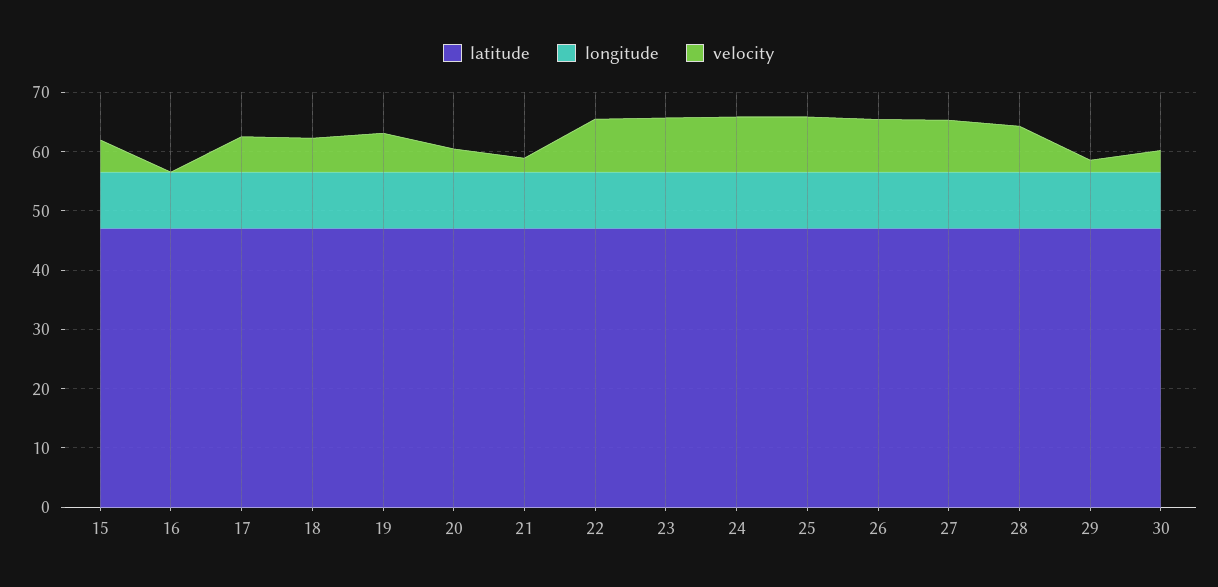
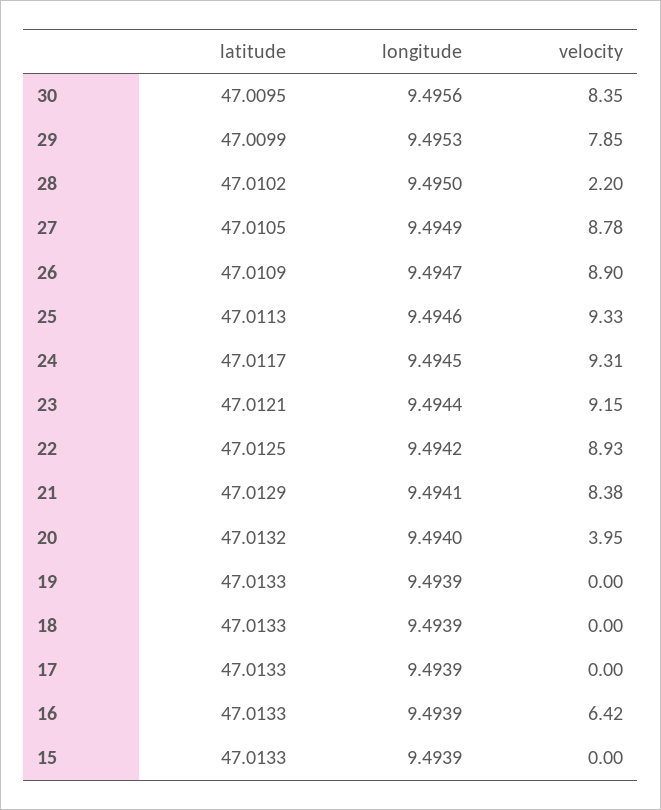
  {
    "latitude": {
      "15": 47.0133,
      "16": 47.0133,
      "17": 47.0133,
      "18": 47.0133,
      "19": 47.0133,
      "20": 47.0132,
      "21": 47.0129,
      "22": 47.0125,
      "23": 47.0121,
      "24": 47.0117,
      "25": 47.0113,
      "26": 47.0109,
      "27": 47.0105,
      "28": 47.0102,
      "29": 47.0099,
      "30": 47.0095
    },
    "longitude": {
      "15": 9.4939,
      "16": 9.4939,
      "17": 9.4939,
      "18": 9.4939,
      "19": 9.4939,
      "20": 9.494,
      "21": 9.4941,
      "22": 9.4942,
      "23": 9.4944,
      "24": 9.4945,
      "25": 9.4946,
      "26": 9.4947,
      "27": 9.4949,
      "28": 9.495,
      "29": 9.4953,
      "30": 9.4956
    },
    "velocity": {
-     "15": 6,
+     "15": 0,
-     "16": 0,
+     "16": 6.42,
-     "17": 6,
+     "17": 0,
-     "18": 6,
+     "18": 0,
-     "19": 6,
+     "19": 0,
      "20": 3.95,
-     "21": 2,
+     "21": 8.38,
      "22": 8.93,
      "23": 9.15,
      "24": 9.31,
      "25": 9.33,
      "26": 8.9,
      "27": 8.78,
-     "28": 8,
+     "28": 2.2,
-     "29": 2,
+     "29": 7.85,
-     "30": 4
+     "30": 8.35
    }
  }

